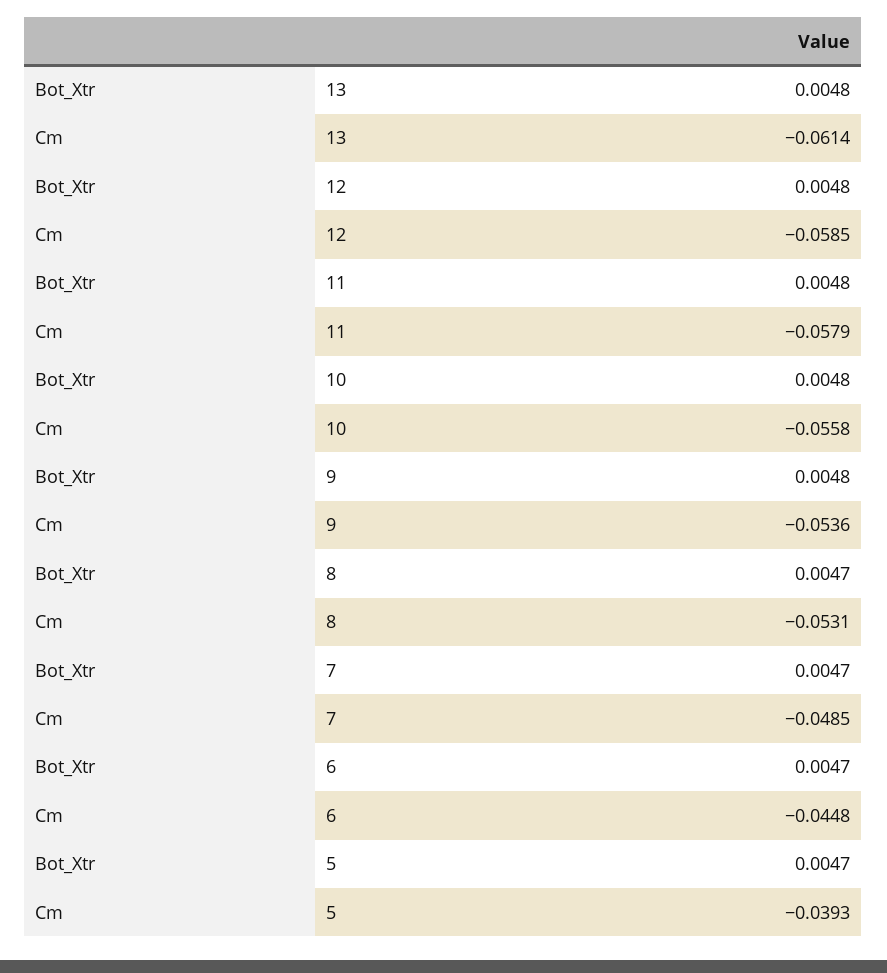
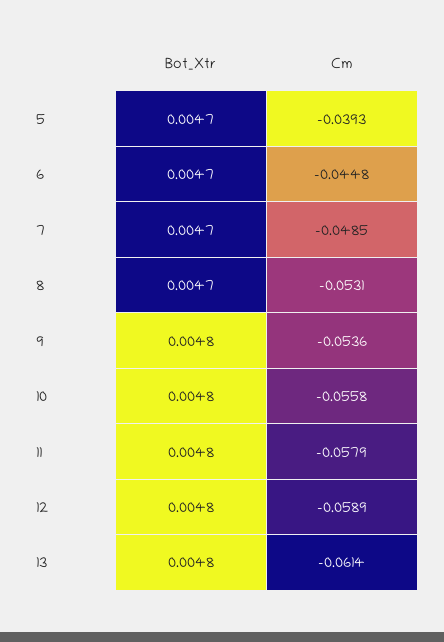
  {
    "Bot_Xtr": {
      "13": 0.0048,
      "12": 0.0048,
      "11": 0.0048,
      "10": 0.0048,
      "9": 0.0048,
      "8": 0.0047,
      "7": 0.0047,
      "6": 0.0047,
      "5": 0.0047
    },
    "Cm": {
      "13": -0.0614,
-     "12": -0.0585,
+     "12": -0.0589,
      "11": -0.0579,
      "10": -0.0558,
      "9": -0.0536,
      "8": -0.0531,
      "7": -0.0485,
      "6": -0.0448,
      "5": -0.0393
    }
  }

